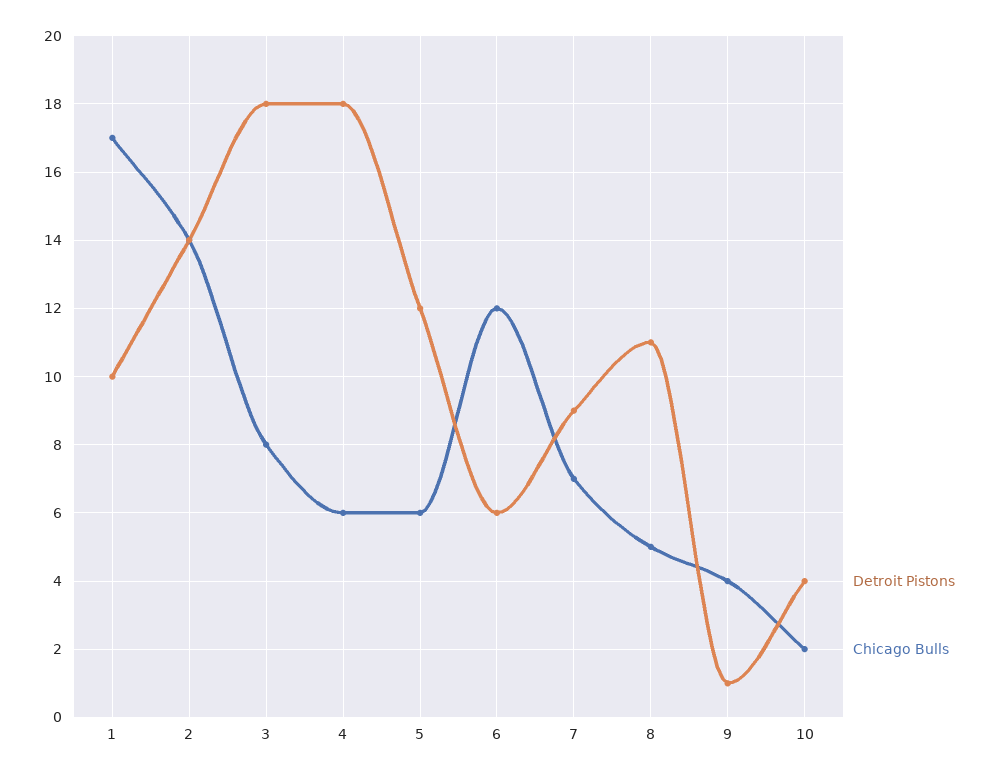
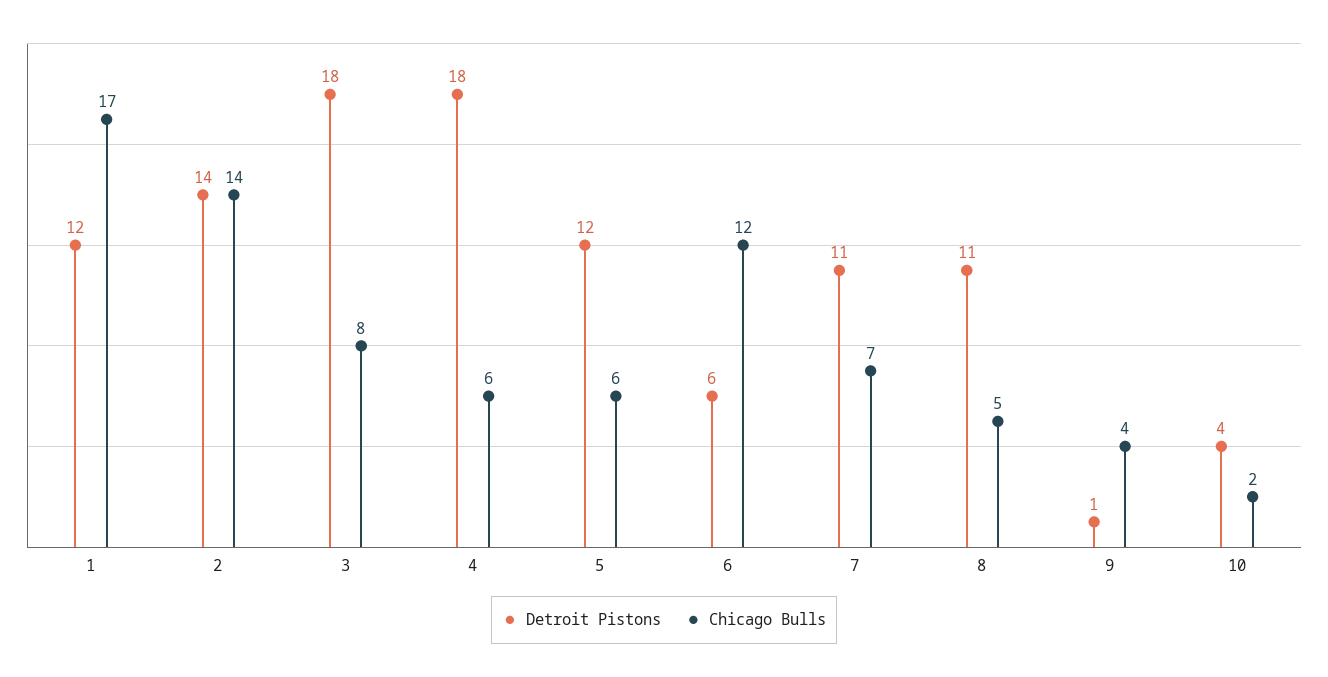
  {
    "Detroit Pistons": {
-     "1": 10,
+     "1": 12,
      "2": 14,
      "3": 18,
      "4": 18,
      "5": 12,
      "6": 6,
-     "7": 9,
+     "7": 11,
      "8": 11,
      "9": 1,
      "10": 4
    },
    "Chicago Bulls": {
      "1": 17,
      "2": 14,
      "3": 8,
      "4": 6,
      "5": 6,
      "6": 12,
      "7": 7,
      "8": 5,
      "9": 4,
      "10": 2
    }
  }

